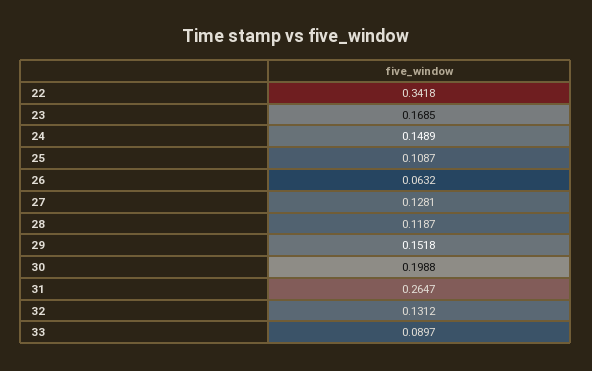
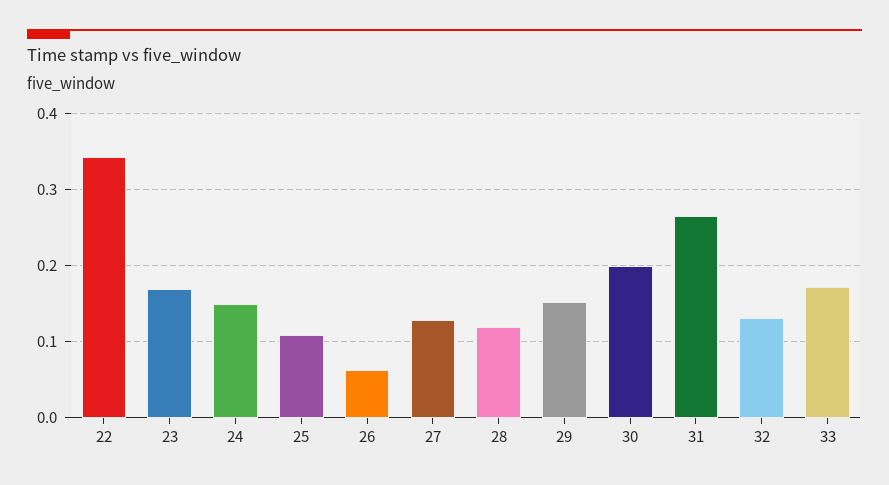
  {
    "22": 0.3418,
    "23": 0.1685,
    "24": 0.1489,
    "25": 0.1087,
    "26": 0.0632,
    "27": 0.1281,
    "28": 0.1187,
    "29": 0.1518,
    "30": 0.1988,
    "31": 0.2647,
    "32": 0.1312,
-   "33": 0.0897
+   "33": 0.17
  }

